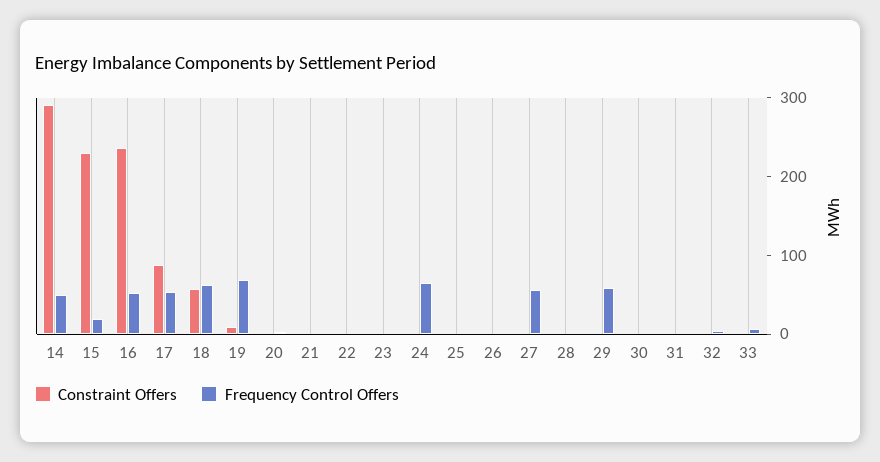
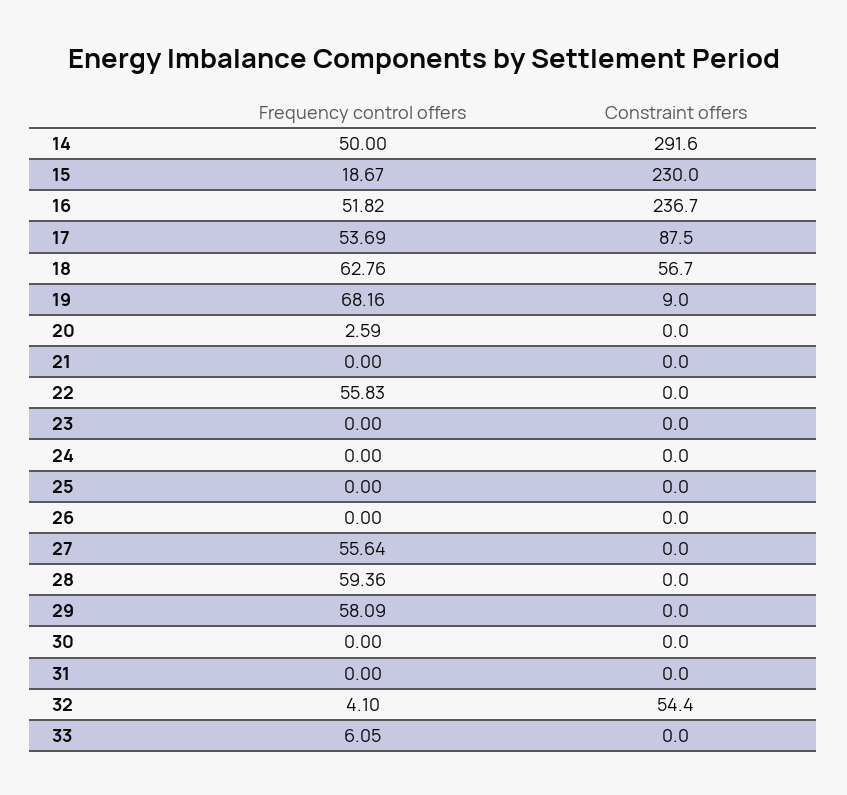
  {
    "Constraint Offers": {
      "14": 291.6,
      "15": 230,
      "16": 236.7,
      "17": 87.5,
      "18": 56.7,
      "19": 9,
      "20": 0,
      "21": 0,
      "22": 0,
      "23": 0,
      "24": 0,
      "25": 0,
      "26": 0,
      "27": 0,
      "28": 0,
      "29": 0,
      "30": 0,
      "31": 0,
-     "32": 0,
+     "32": 54.4,
      "33": 0
    },
    "Frequency Control Offers": {
      "14": 50,
      "15": 18.67,
      "16": 51.82,
      "17": 53.69,
      "18": 62.76,
      "19": 68.16,
      "20": 2.59,
      "21": 0,
-     "22": 0,
+     "22": 55.83,
      "23": 0,
-     "24": 60,
+     "24": 0,
      "25": 0,
      "26": 0,
      "27": 55.64,
-     "28": 0,
+     "28": 59.36,
      "29": 58.09,
      "30": 0,
      "31": 0,
      "32": 4.1,
      "33": 6.05
    }
  }

